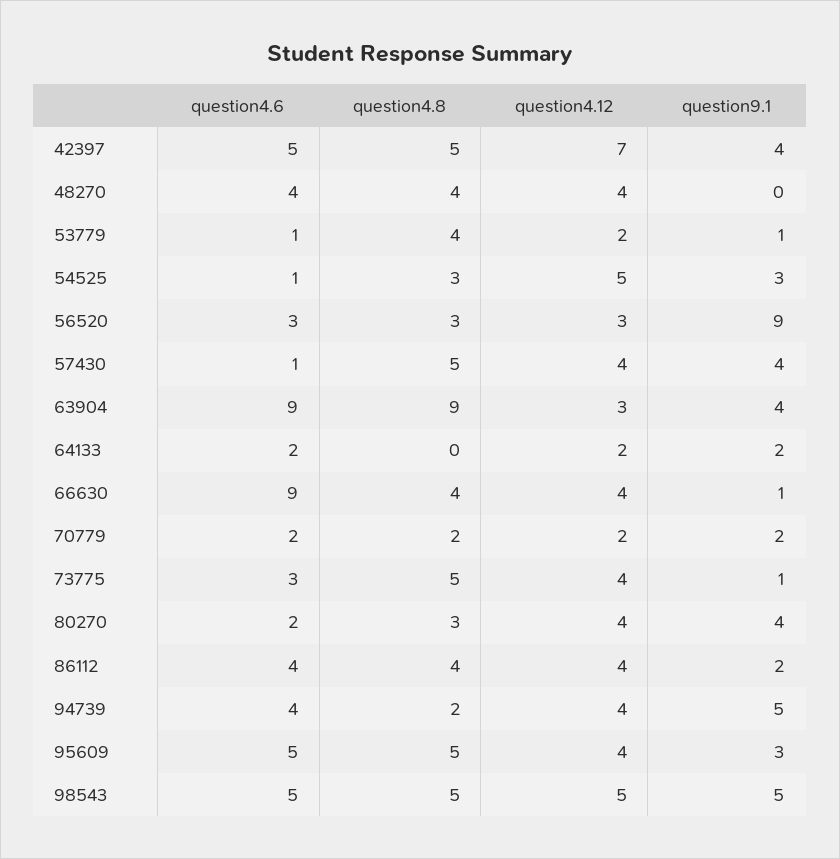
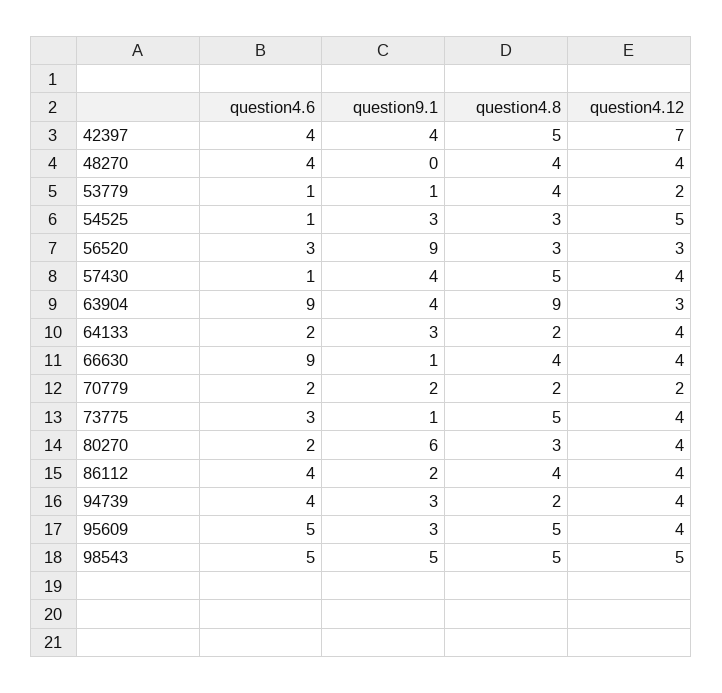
  {
    "question4.6": {
-     "42397": 5,
+     "42397": 4,
      "48270": 4,
      "53779": 1,
      "54525": 1,
      "56520": 3,
      "57430": 1,
      "63904": 9,
      "64133": 2,
      "66630": 9,
      "70779": 2,
      "73775": 3,
      "80270": 2,
      "86112": 4,
      "94739": 4,
      "95609": 5,
      "98543": 5
    },
    "question4.8": {
      "42397": 5,
      "48270": 4,
      "53779": 4,
      "54525": 3,
      "56520": 3,
      "57430": 5,
      "63904": 9,
-     "64133": 0,
+     "64133": 2,
      "66630": 4,
      "70779": 2,
      "73775": 5,
      "80270": 3,
      "86112": 4,
      "94739": 2,
      "95609": 5,
      "98543": 5
    },
    "question4.12": {
      "42397": 7,
      "48270": 4,
      "53779": 2,
      "54525": 5,
      "56520": 3,
      "57430": 4,
      "63904": 3,
-     "64133": 2,
+     "64133": 4,
      "66630": 4,
      "70779": 2,
      "73775": 4,
      "80270": 4,
      "86112": 4,
      "94739": 4,
      "95609": 4,
      "98543": 5
    },
    "question9.1": {
      "42397": 4,
      "48270": 0,
      "53779": 1,
      "54525": 3,
      "56520": 9,
      "57430": 4,
      "63904": 4,
-     "64133": 2,
+     "64133": 3,
      "66630": 1,
      "70779": 2,
      "73775": 1,
-     "80270": 4,
+     "80270": 6,
      "86112": 2,
-     "94739": 5,
+     "94739": 3,
      "95609": 3,
      "98543": 5
    }
  }

